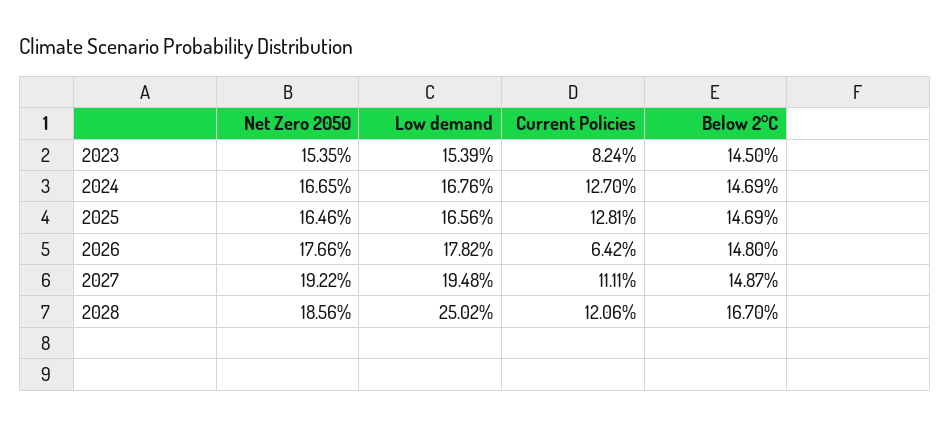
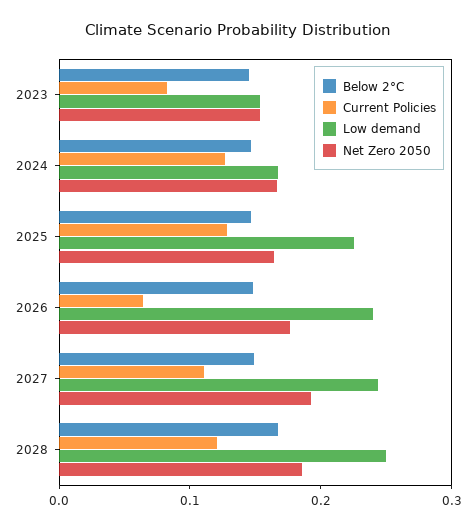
  {
    "Net Zero 2050": {
      "2023": 0.1535,
      "2024": 0.1665,
      "2025": 0.1646,
      "2026": 0.1766,
      "2027": 0.1922,
      "2028": 0.1856
    },
    "Low demand": {
      "2023": 0.1539,
      "2024": 0.1676,
-     "2025": 0.1656,
+     "2025": 0.22,
-     "2026": 0.1782,
+     "2026": 0.24,
-     "2027": 0.1948,
+     "2027": 0.24,
      "2028": 0.2502
    },
    "Current Policies": {
      "2023": 0.0824,
      "2024": 0.127,
      "2025": 0.1281,
      "2026": 0.0642,
      "2027": 0.1111,
      "2028": 0.1206
    },
    "Below 2°C": {
      "2023": 0.145,
      "2024": 0.1469,
      "2025": 0.1469,
      "2026": 0.148,
      "2027": 0.1487,
      "2028": 0.167
    }
  }

